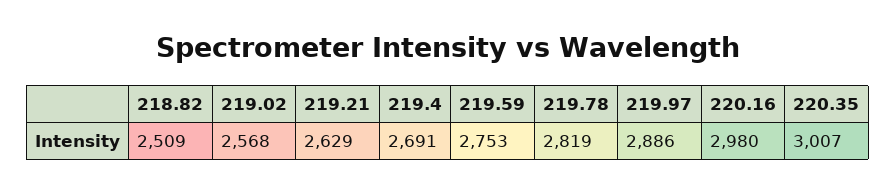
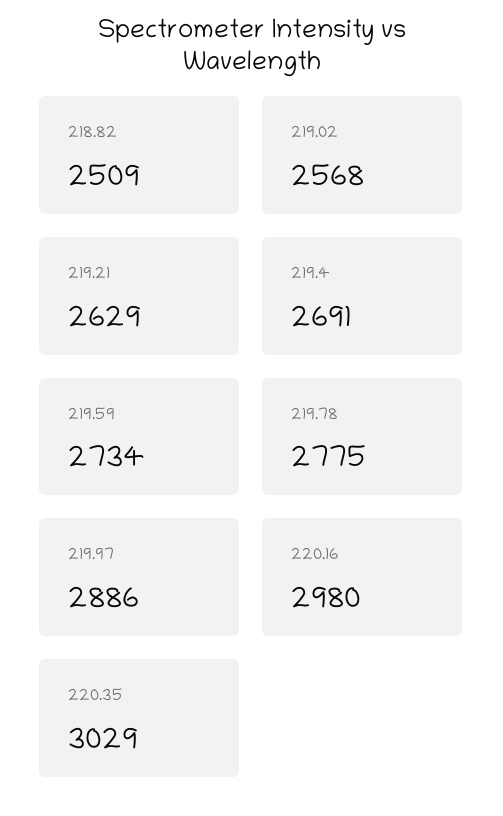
  {
    "218.82": 2509,
    "219.02": 2568,
    "219.21": 2629,
    "219.4": 2691,
-   "219.59": 2753,
+   "219.59": 2734,
-   "219.78": 2819,
+   "219.78": 2775,
    "219.97": 2886,
    "220.16": 2980,
-   "220.35": 3007
+   "220.35": 3029
  }

